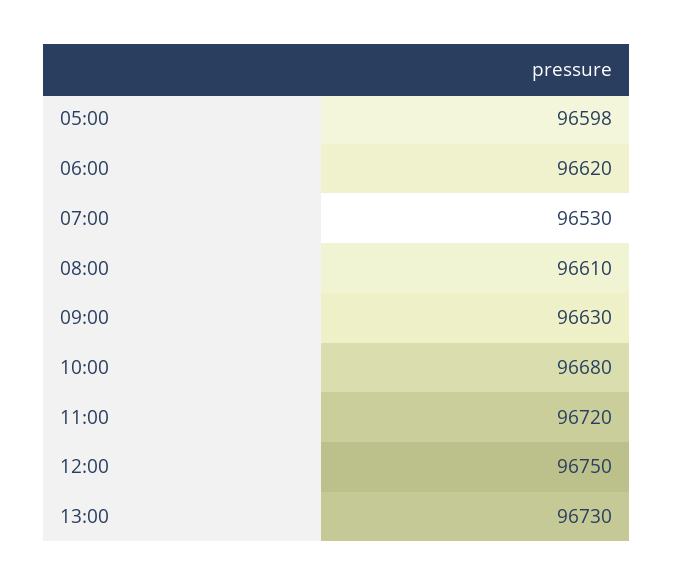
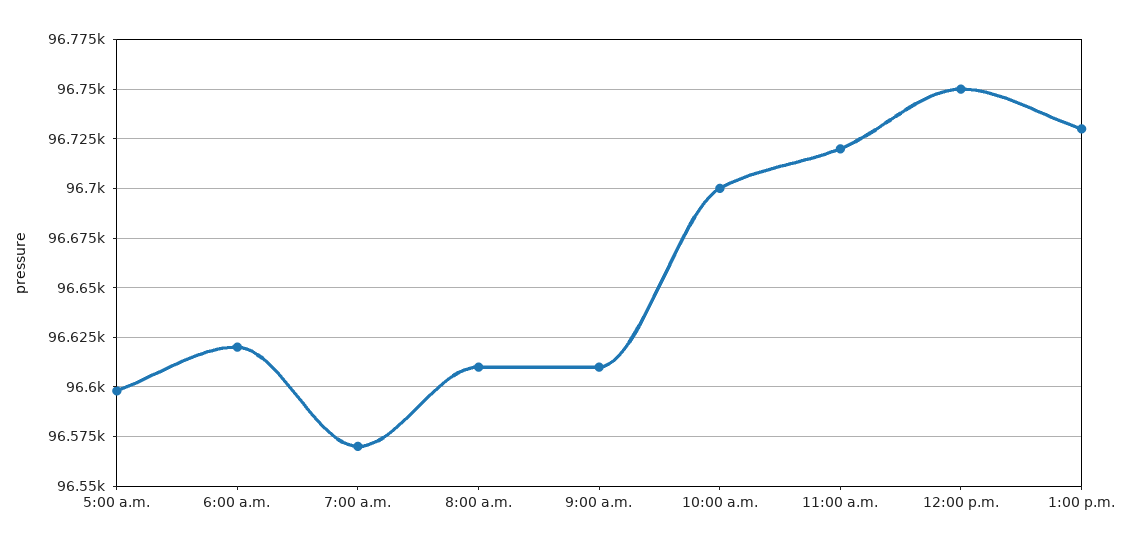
  {
    "05:00": 96598,
    "06:00": 96620,
-   "07:00": 96530,
+   "07:00": 96570,
    "08:00": 96610,
-   "09:00": 96630,
+   "09:00": 96610,
-   "10:00": 96680,
+   "10:00": 96700,
    "11:00": 96720,
    "12:00": 96750,
    "13:00": 96730
  }

